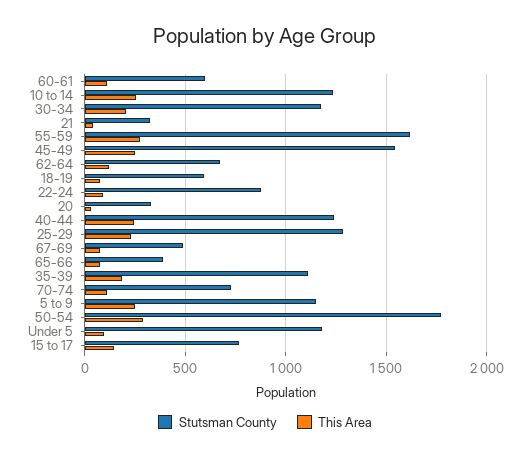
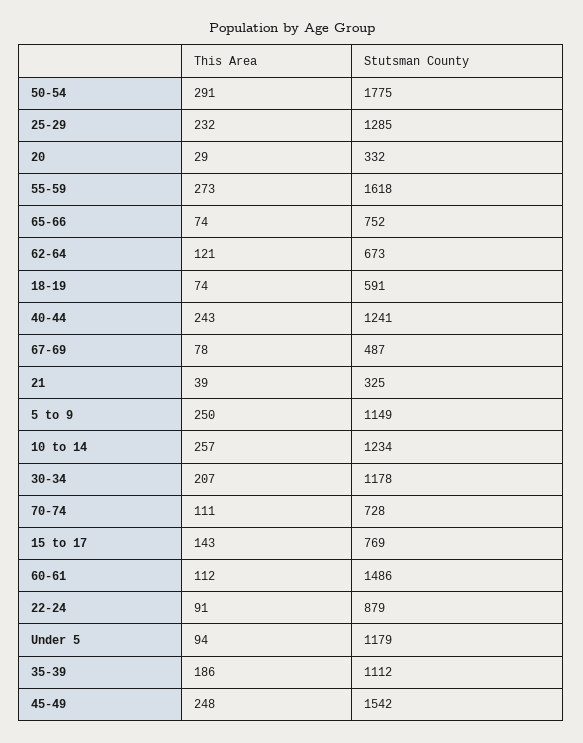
  {
    "Stutsman County": {
-     "60-61": 600,
+     "60-61": 1486,
      "10 to 14": 1234,
      "30-34": 1178,
      "21": 325,
      "55-59": 1618,
      "45-49": 1542,
      "62-64": 673,
      "18-19": 591,
      "22-24": 879,
      "20": 332,
      "40-44": 1241,
      "25-29": 1285,
      "67-69": 487,
-     "65-66": 400,
+     "65-66": 752,
      "35-39": 1112,
      "70-74": 728,
      "5 to 9": 1149,
      "50-54": 1775,
      "Under 5": 1179,
      "15 to 17": 769
    },
    "This Area": {
      "60-61": 112,
      "10 to 14": 257,
      "30-34": 207,
      "21": 39,
      "55-59": 273,
      "45-49": 248,
      "62-64": 121,
      "18-19": 74,
      "22-24": 91,
      "20": 29,
      "40-44": 243,
      "25-29": 232,
      "67-69": 78,
      "65-66": 74,
      "35-39": 186,
      "70-74": 111,
      "5 to 9": 250,
      "50-54": 291,
      "Under 5": 94,
      "15 to 17": 143
    }
  }

